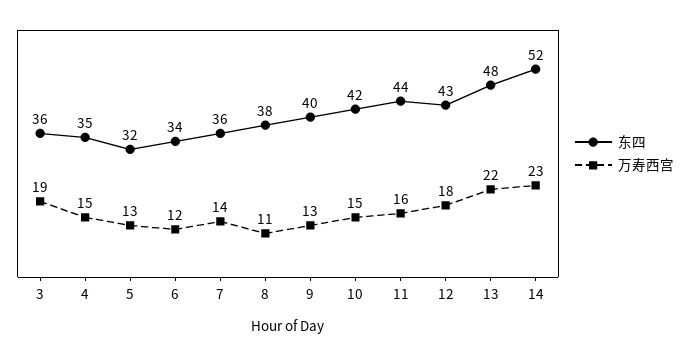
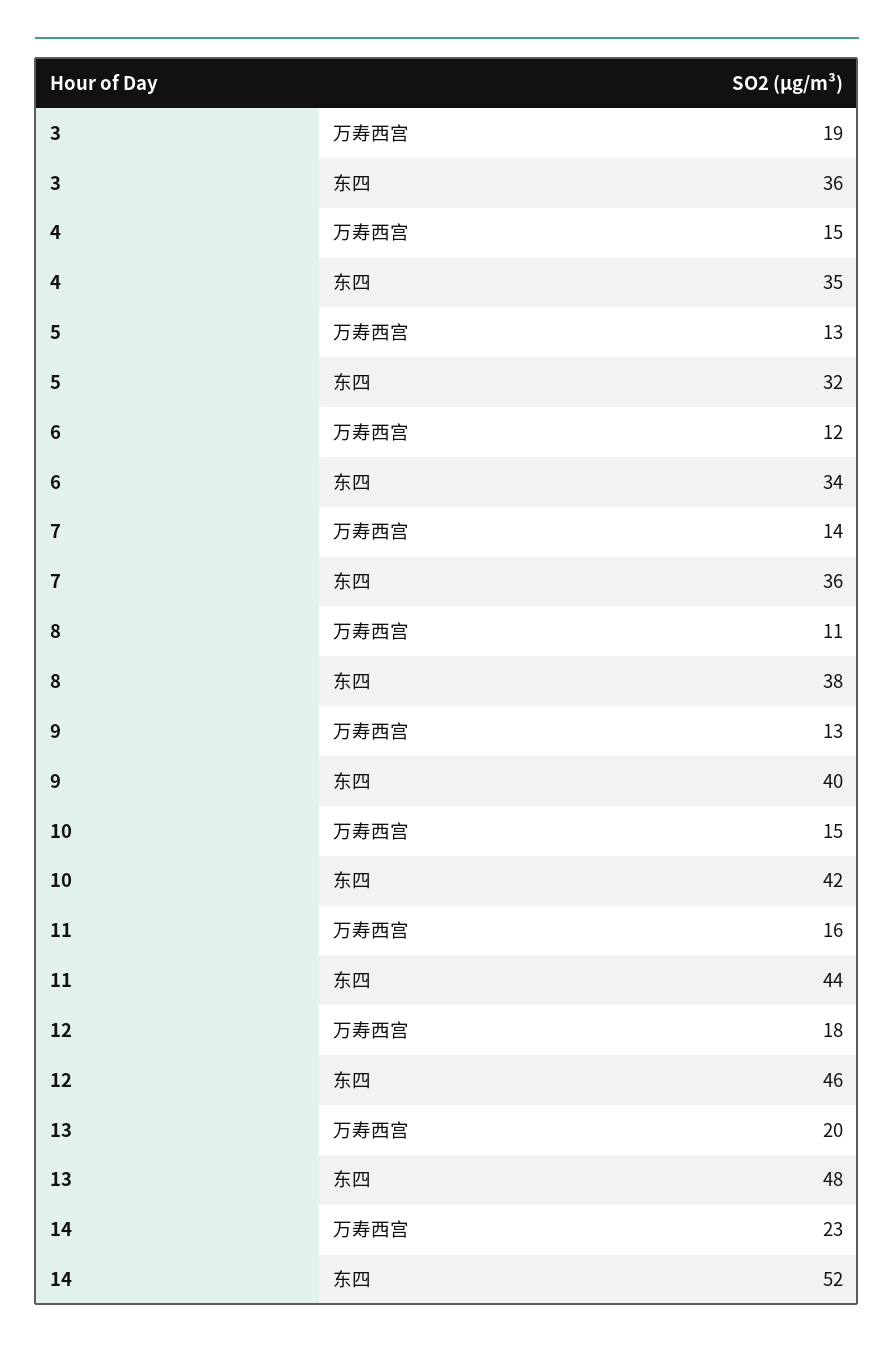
  {
    "东四": {
      "3": 36,
      "4": 35,
      "5": 32,
      "6": 34,
      "7": 36,
      "8": 38,
      "9": 40,
      "10": 42,
      "11": 44,
-     "12": 43,
+     "12": 46,
      "13": 48,
      "14": 52
    },
    "万寿西宫": {
      "3": 19,
      "4": 15,
      "5": 13,
      "6": 12,
      "7": 14,
      "8": 11,
      "9": 13,
      "10": 15,
      "11": 16,
      "12": 18,
-     "13": 22,
+     "13": 20,
      "14": 23
    }
  }

